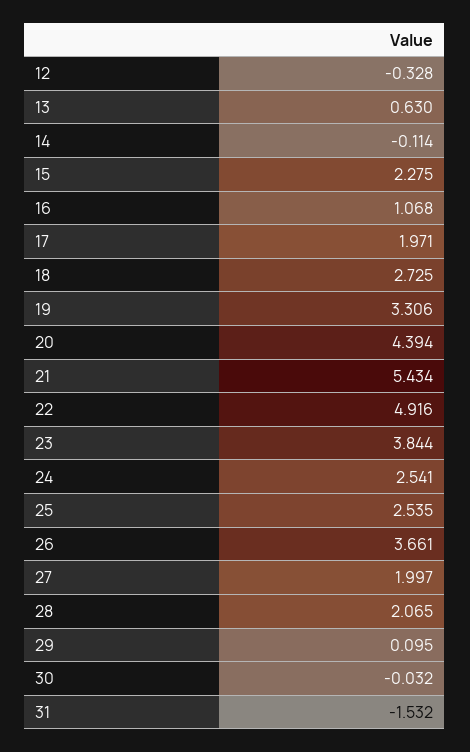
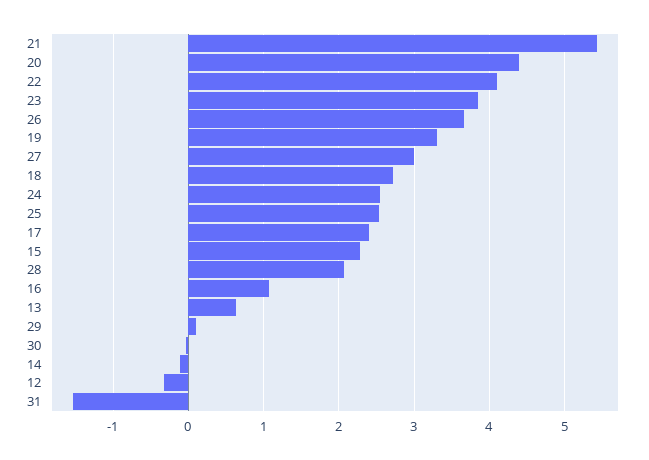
  {
    "12": -0.328,
    "13": 0.63,
    "14": -0.114,
    "15": 2.275,
    "16": 1.068,
-   "17": 1.971,
+   "17": 2.4,
    "18": 2.725,
    "19": 3.306,
    "20": 4.394,
    "21": 5.434,
-   "22": 4.916,
+   "22": 4.1,
    "23": 3.844,
    "24": 2.541,
    "25": 2.535,
    "26": 3.661,
-   "27": 1.997,
+   "27": 3,
    "28": 2.065,
    "29": 0.095,
    "30": -0.032,
    "31": -1.532
  }

